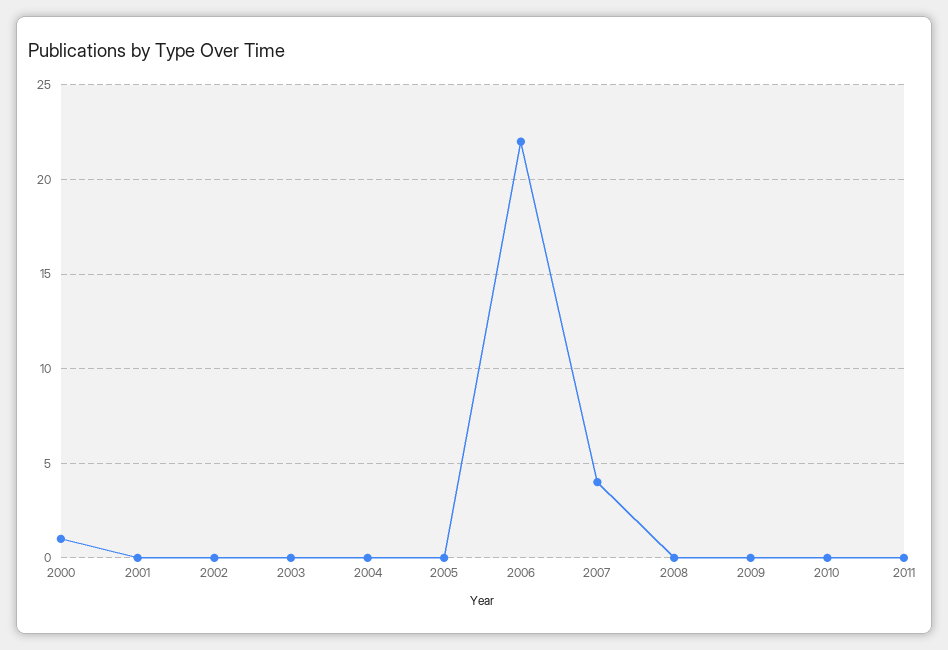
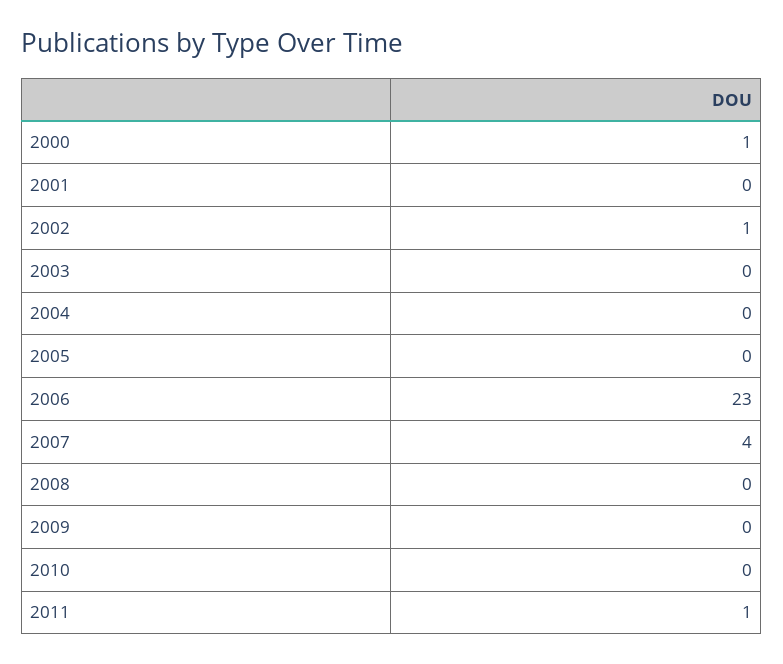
  {
    "2000": 1,
    "2001": 0,
-   "2002": 0,
+   "2002": 1,
    "2003": 0,
    "2004": 0,
    "2005": 0,
-   "2006": 22,
+   "2006": 23,
    "2007": 4,
    "2008": 0,
    "2009": 0,
    "2010": 0,
-   "2011": 0
+   "2011": 1
  }

